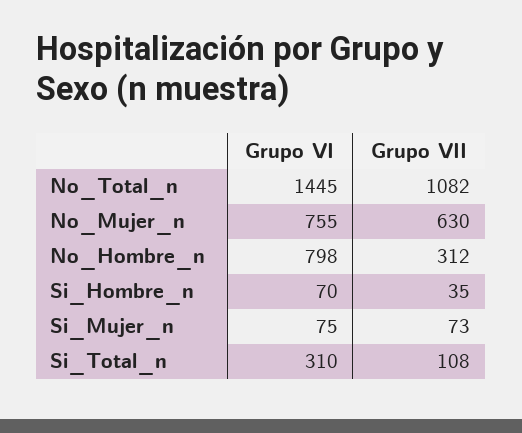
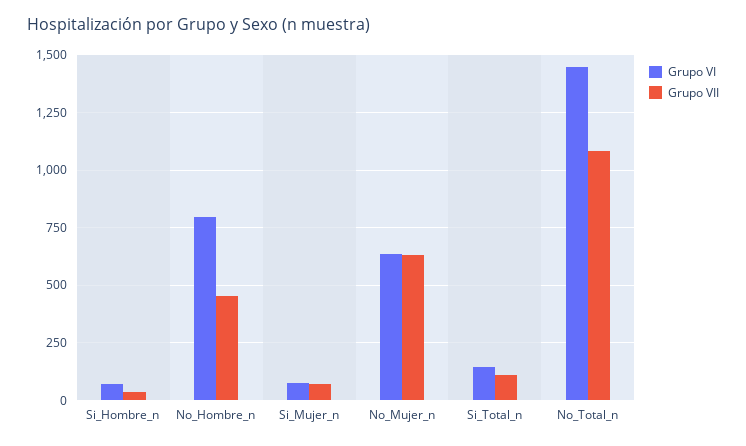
  {
    "Grupo VI": {
      "No_Total_n": 1445,
-     "No_Mujer_n": 755,
+     "No_Mujer_n": 650,
      "No_Hombre_n": 798,
      "Si_Hombre_n": 70,
      "Si_Mujer_n": 75,
-     "Si_Total_n": 310
+     "Si_Total_n": 150
    },
    "Grupo VII": {
      "No_Total_n": 1082,
      "No_Mujer_n": 630,
-     "No_Hombre_n": 312,
+     "No_Hombre_n": 450,
      "Si_Hombre_n": 35,
      "Si_Mujer_n": 73,
      "Si_Total_n": 108
    }
  }

